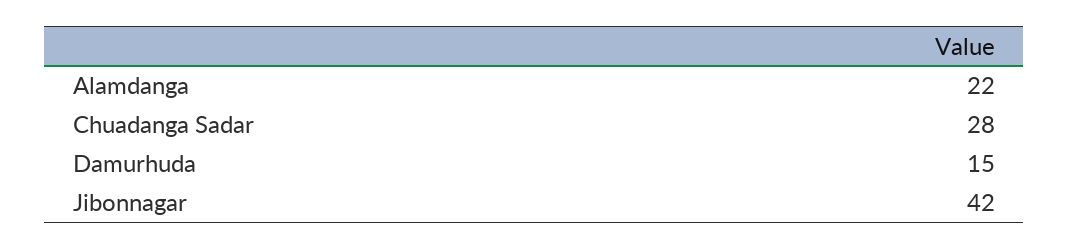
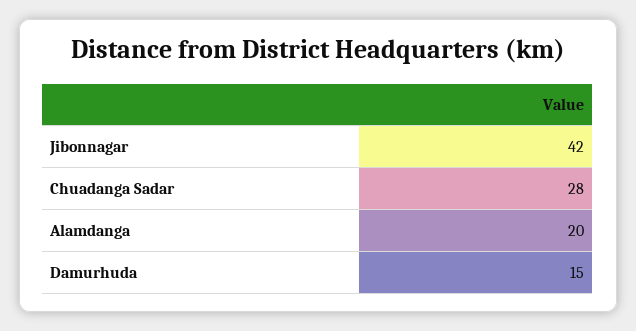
  {
-   "Alamdanga": 22,
+   "Alamdanga": 20,
    "Chuadanga Sadar": 28,
    "Damurhuda": 15,
    "Jibonnagar": 42
  }

